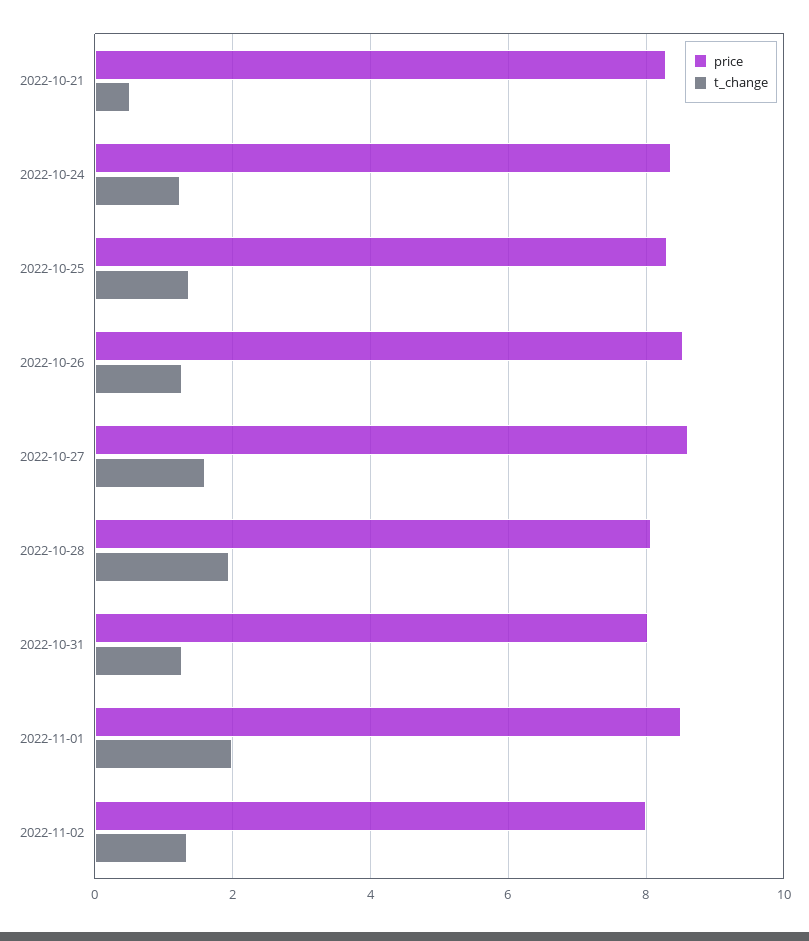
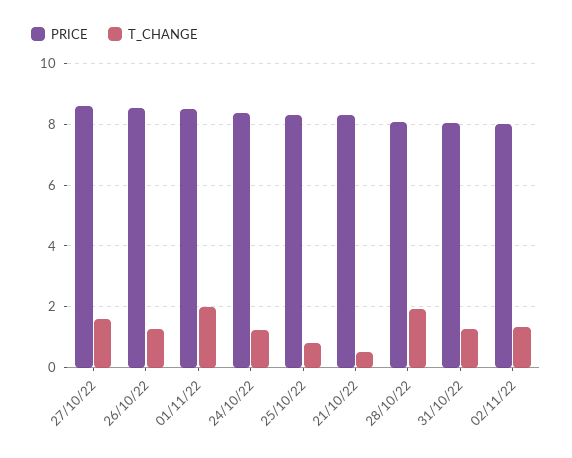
  {
    "price": {
      "2022-10-21": 8.2,
      "2022-10-24": 8.4,
      "2022-10-25": 8.4,
      "2022-10-26": 8.6,
      "2022-10-27": 8.6,
      "2022-10-28": 8,
      "2022-10-31": 8,
      "2022-11-01": 8.6,
      "2022-11-02": 8
    },
    "t_change": {
      "2022-10-21": 0.6,
      "2022-10-24": 1.2,
-     "2022-10-25": 1.4,
+     "2022-10-25": 0.8,
      "2022-10-26": 1.2,
      "2022-10-27": 1.6,
      "2022-10-28": 2,
      "2022-10-31": 1.2,
      "2022-11-01": 2,
      "2022-11-02": 1.4
    }
  }

